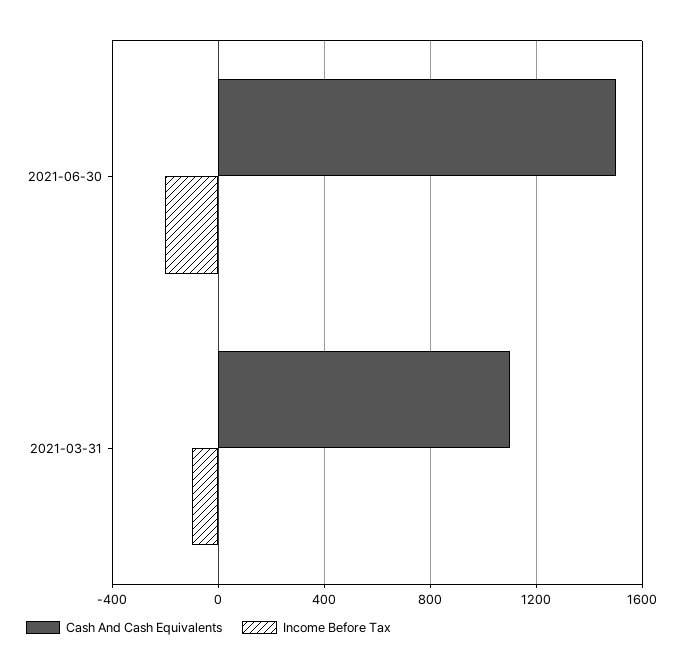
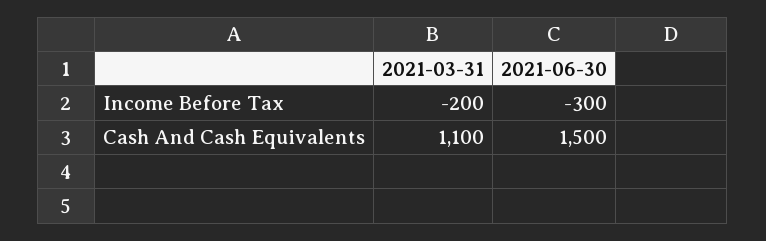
  {
    "Cash And Cash Equivalents": {
      "2021-06-30": 1500,
      "2021-03-31": 1100
    },
    "Income Before Tax": {
-     "2021-06-30": -200,
+     "2021-06-30": -300,
-     "2021-03-31": -100
+     "2021-03-31": -200
    }
  }

